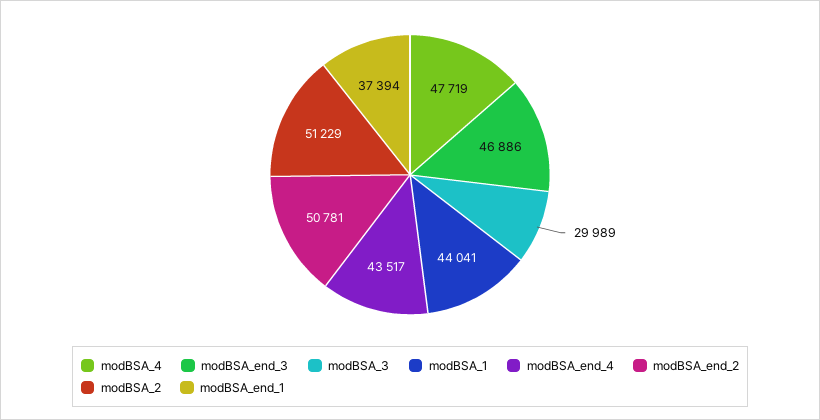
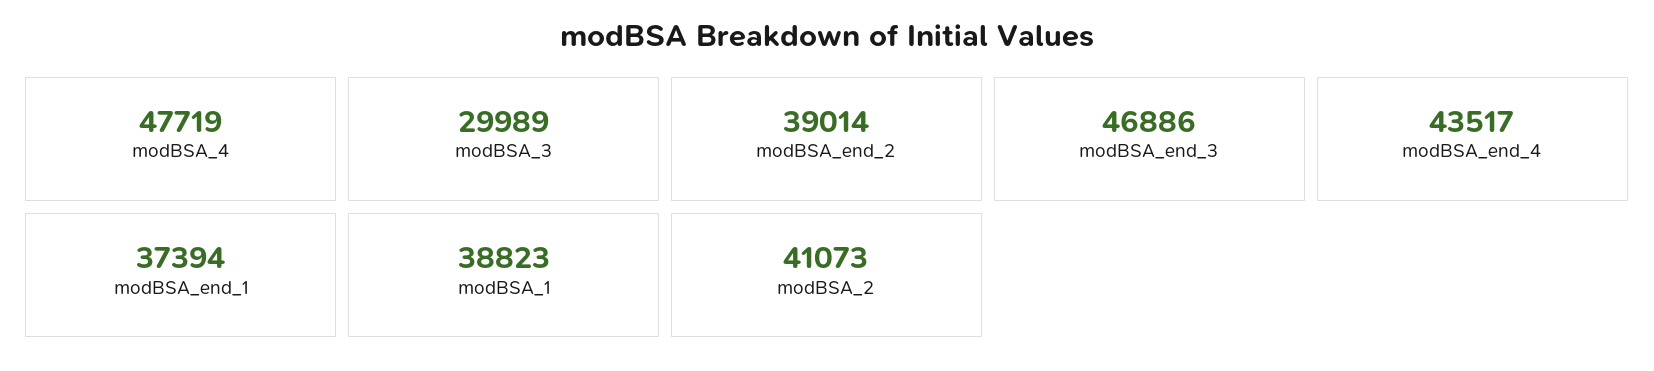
  {
    "modBSA_4": 47719,
    "modBSA_end_3": 46886,
    "modBSA_3": 29989,
-   "modBSA_1": 44041,
+   "modBSA_1": 38823,
    "modBSA_end_4": 43517,
-   "modBSA_end_2": 50781,
+   "modBSA_end_2": 39014,
-   "modBSA_2": 51229,
+   "modBSA_2": 41073,
    "modBSA_end_1": 37394
  }

